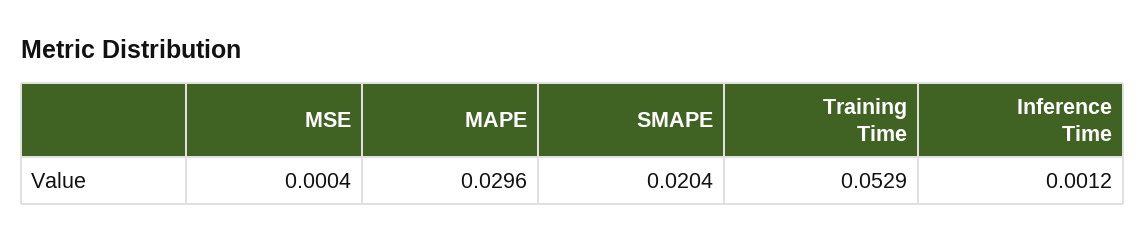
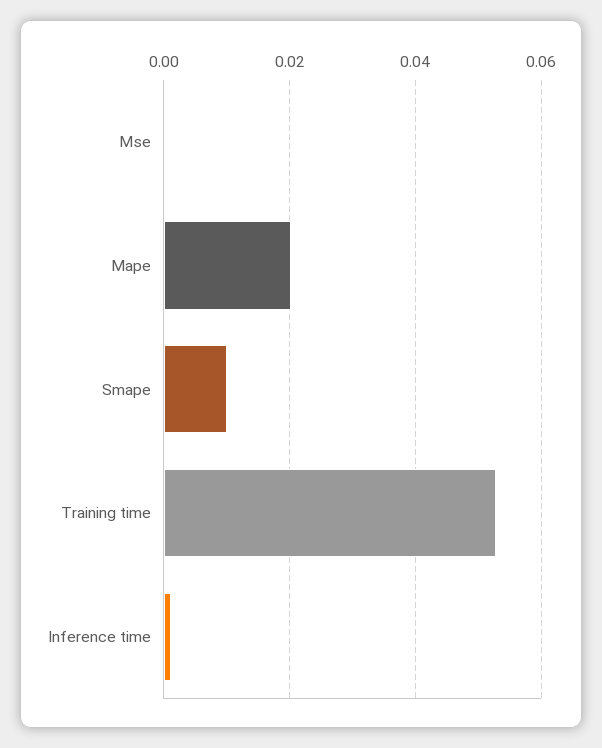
  {
    "MSE": 0.0004,
-   "MAPE": 0.0296,
+   "MAPE": 0.02,
-   "SMAPE": 0.0204,
+   "SMAPE": 0.01,
    "Training Time": 0.0529,
    "Inference Time": 0.0012
  }

